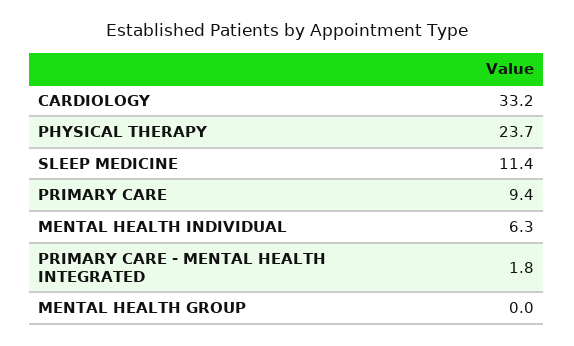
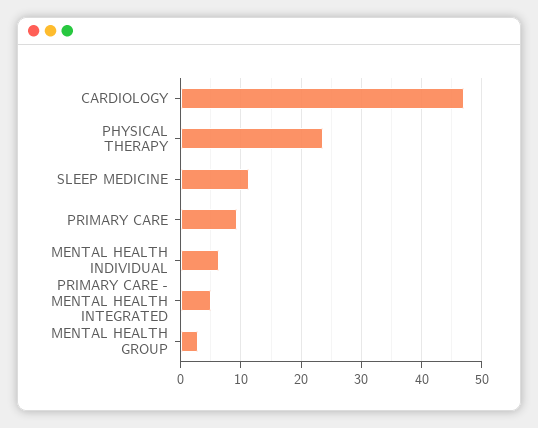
  {
-   "CARDIOLOGY": 33.2,
+   "CARDIOLOGY": 47,
    "PHYSICAL THERAPY": 23.7,
    "SLEEP MEDICINE": 11.4,
    "PRIMARY CARE": 9.4,
    "MENTAL HEALTH INDIVIDUAL": 6.3,
-   "PRIMARY CARE - MENTAL HEALTH INTEGRATED": 1.8,
+   "PRIMARY CARE - MENTAL HEALTH INTEGRATED": 5,
-   "MENTAL HEALTH GROUP": 0
+   "MENTAL HEALTH GROUP": 3
  }

